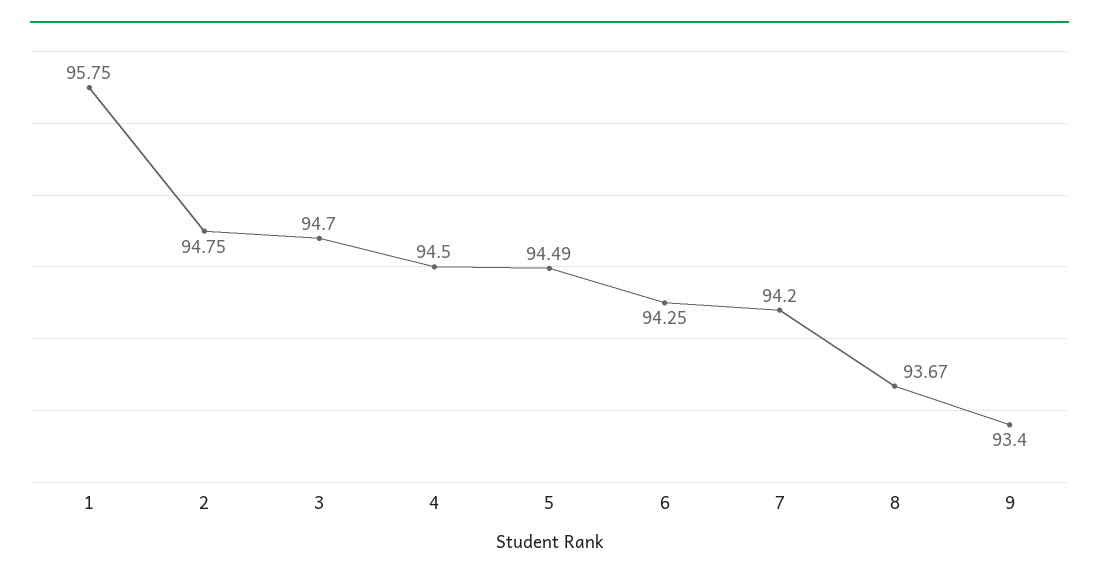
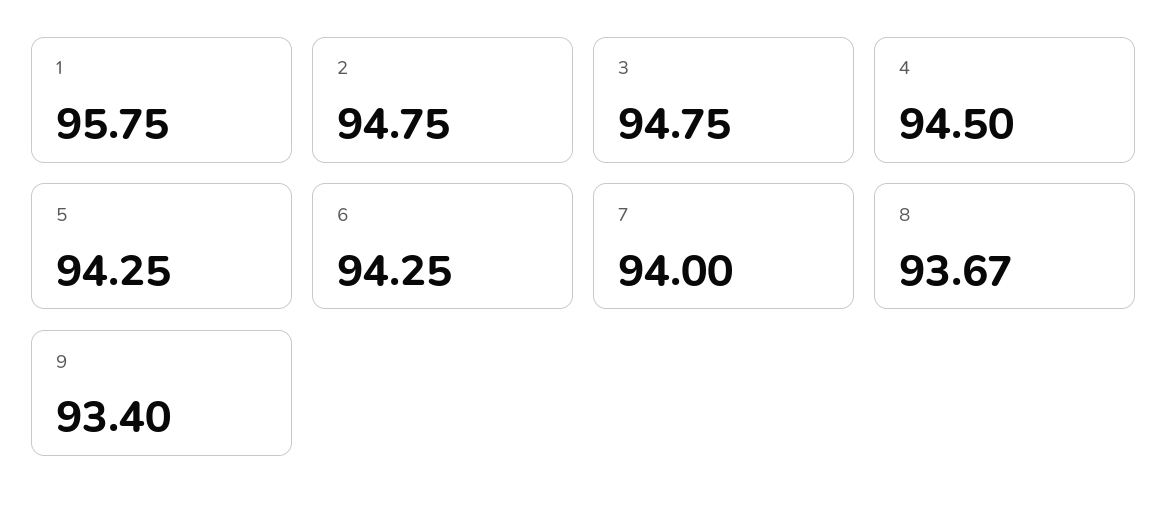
  {
    "1": 95.75,
    "2": 94.75,
-   "3": 94.7,
+   "3": 94.75,
    "4": 94.5,
-   "5": 94.49,
+   "5": 94.25,
    "6": 94.25,
-   "7": 94.2,
+   "7": 94,
    "8": 93.67,
    "9": 93.4
  }

